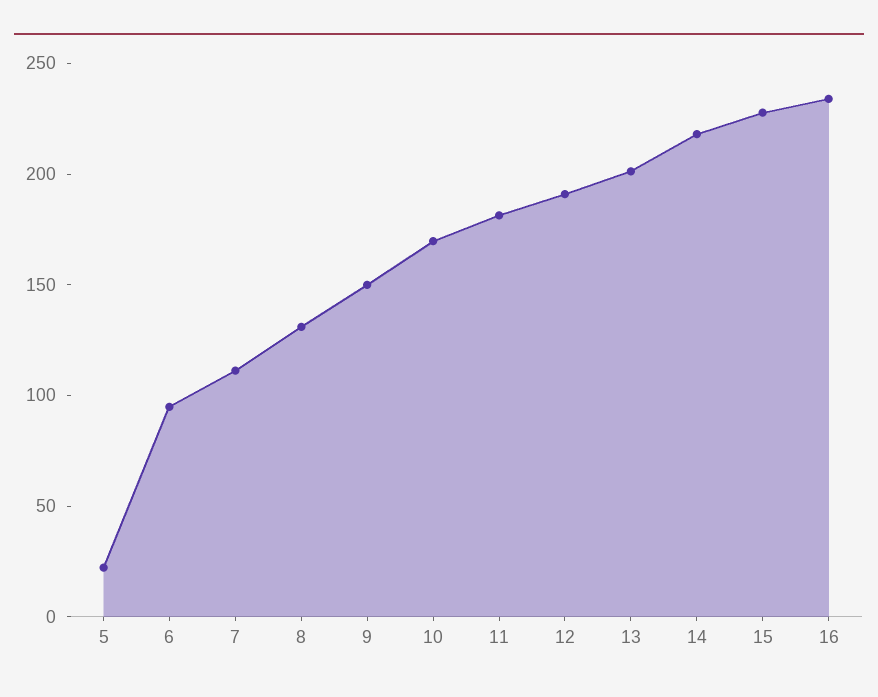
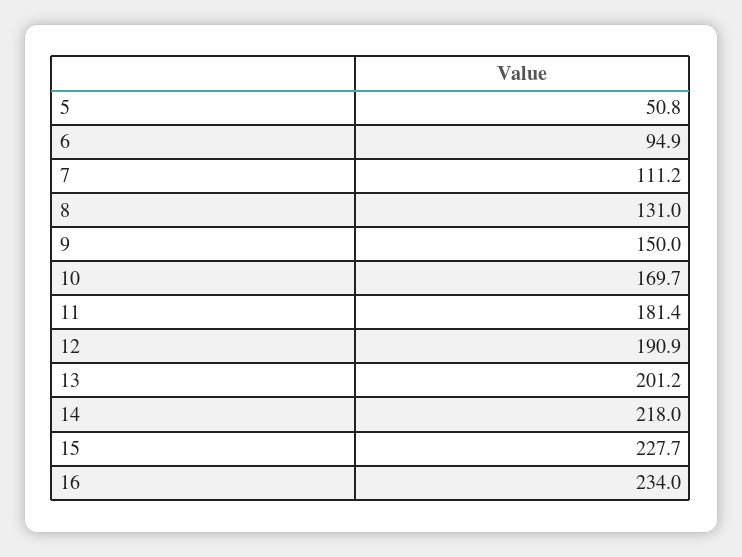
  {
-   "5": 20,
+   "5": 50.8,
    "6": 94.9,
    "7": 111.2,
    "8": 131,
    "9": 150,
    "10": 169.7,
    "11": 181.4,
    "12": 190.9,
    "13": 201.2,
    "14": 218,
    "15": 227.7,
    "16": 234
  }

